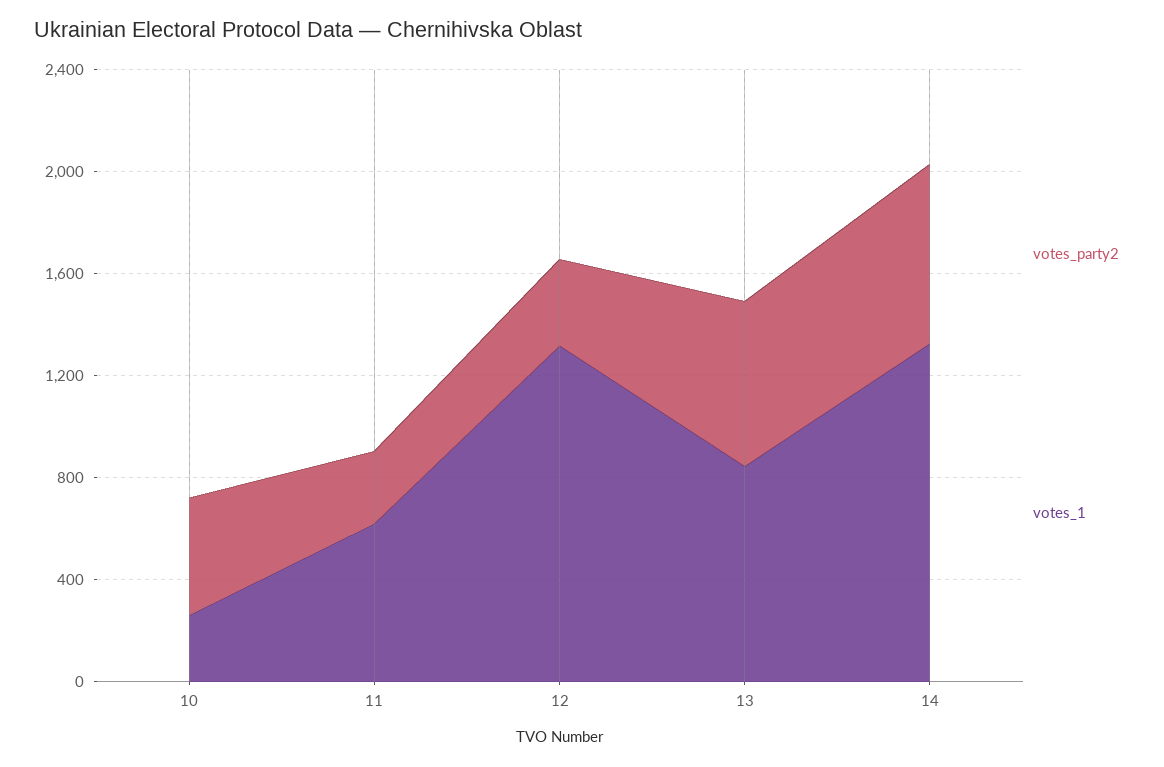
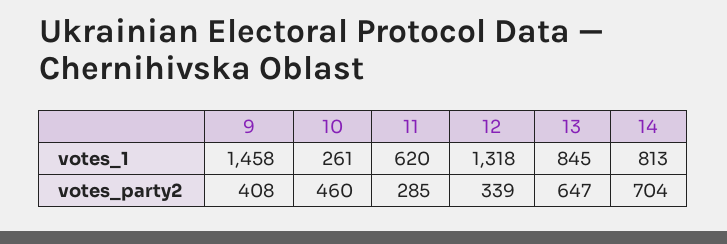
  {
    "votes_party2": {
      "10": 460,
      "11": 285,
      "12": 339,
      "13": 647,
-     "14": 704
+     "14": 704,
+     "9": 408
    },
    "votes_1": {
      "10": 261,
      "11": 620,
      "12": 1318,
      "13": 845,
-     "14": 1300
+     "14": 813,
+     "9": 1458
    }
  }

